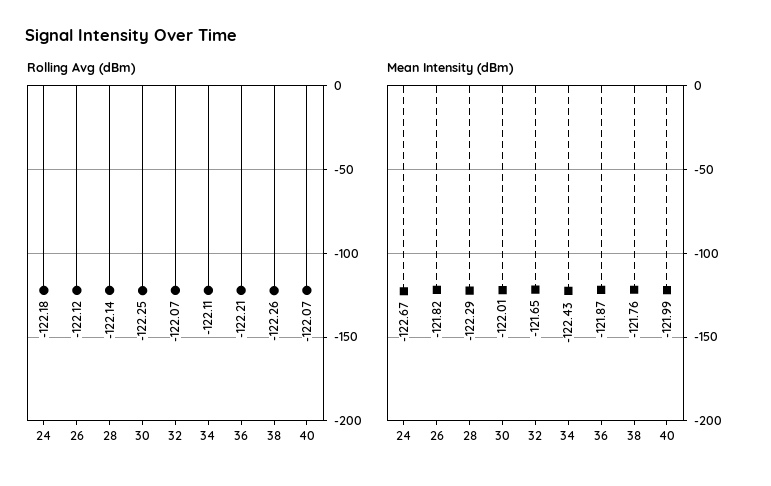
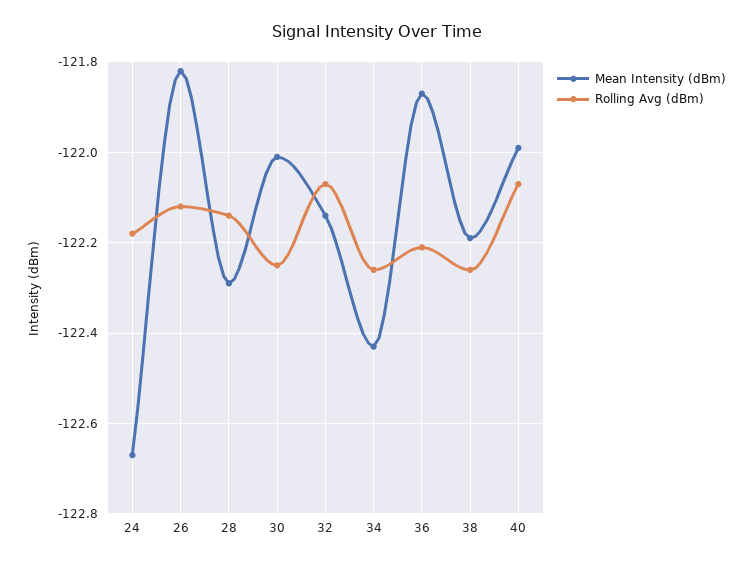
  {
    "Rolling Avg (dBm)": {
      "24": -122.18,
      "26": -122.12,
      "28": -122.14,
      "30": -122.25,
      "32": -122.07,
-     "34": -122.11,
+     "34": -122.25,
      "36": -122.21,
      "38": -122.26,
      "40": -122.07
    },
    "Mean Intensity (dBm)": {
      "24": -122.67,
      "26": -121.82,
      "28": -122.29,
      "30": -122.01,
-     "32": -121.65,
+     "32": -122.15,
      "34": -122.43,
      "36": -121.87,
-     "38": -121.76,
+     "38": -122.2,
      "40": -121.99
    }
  }

